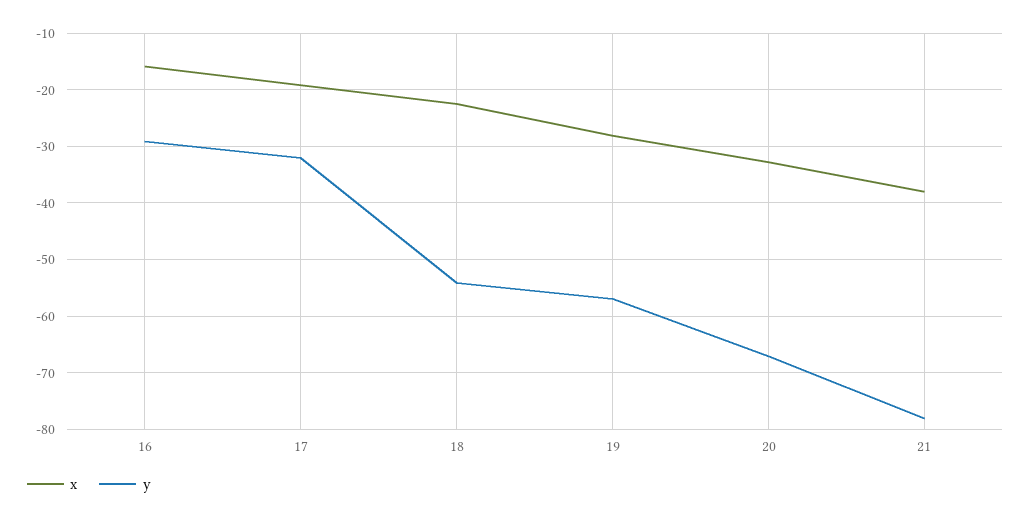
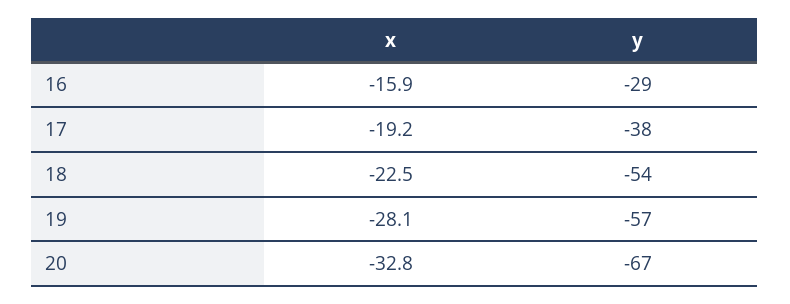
  {
    "x": {
      "16": -15.9,
      "17": -19.2,
      "18": -22.5,
      "19": -28.1,
-     "20": -32.8,
+     "20": -32.8
-     "21": -38
    },
    "y": {
      "16": -29,
-     "17": -32,
+     "17": -38,
      "18": -54,
      "19": -57,
-     "20": -67,
+     "20": -67
-     "21": -78
    }
  }

